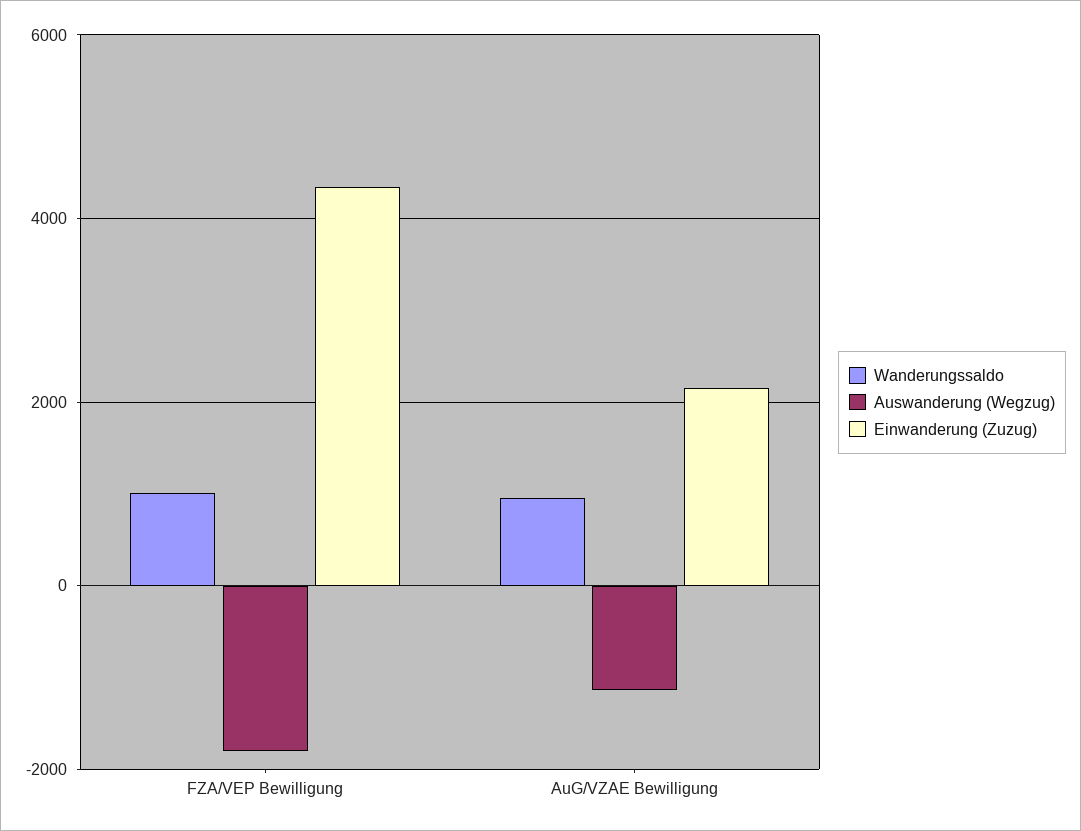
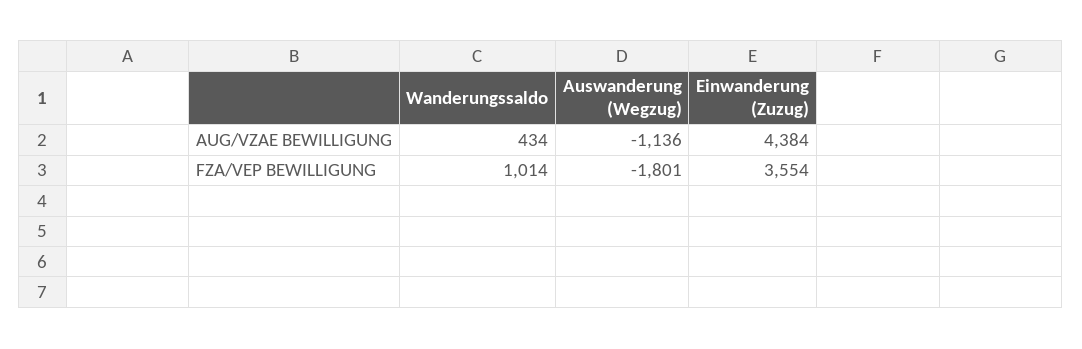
  {
    "Wanderungssaldo": {
      "FZA/VEP Bewilligung": 1014,
-     "AuG/VZAE Bewilligung": 1000
+     "AuG/VZAE Bewilligung": 434
    },
    "Auswanderung (Wegzug)": {
      "FZA/VEP Bewilligung": -1801,
      "AuG/VZAE Bewilligung": -1136
    },
    "Einwanderung (Zuzug)": {
-     "FZA/VEP Bewilligung": 4400,
+     "FZA/VEP Bewilligung": 3554,
-     "AuG/VZAE Bewilligung": 2200
+     "AuG/VZAE Bewilligung": 4384
    }
  }

